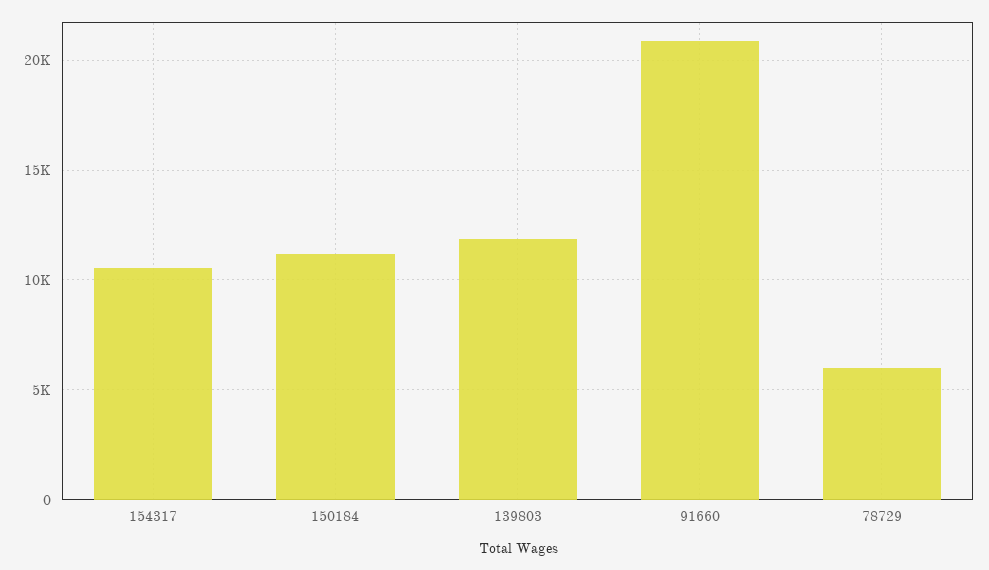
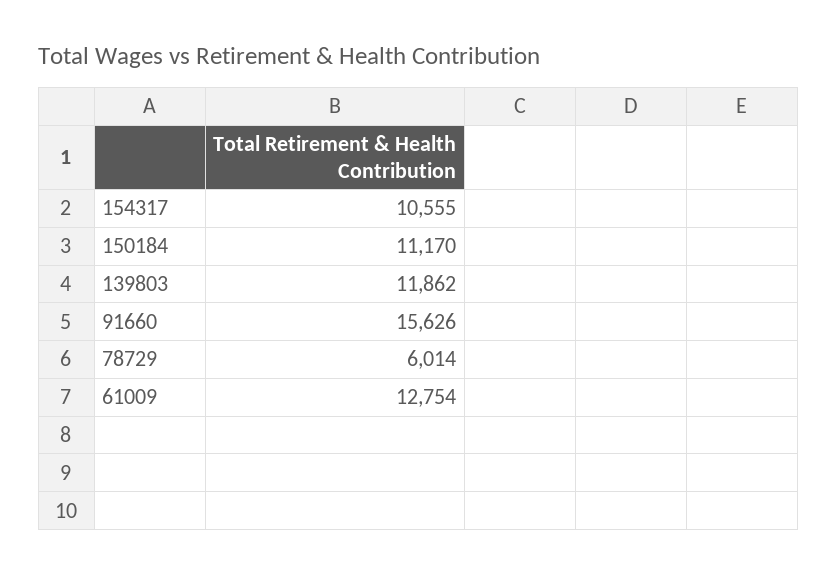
  {
    "154317": 10555,
    "150184": 11170,
    "139803": 11862,
-   "91660": 21000,
+   "91660": 15626,
-   "78729": 6014
+   "78729": 6014,
+   "61009": 12754
  }

